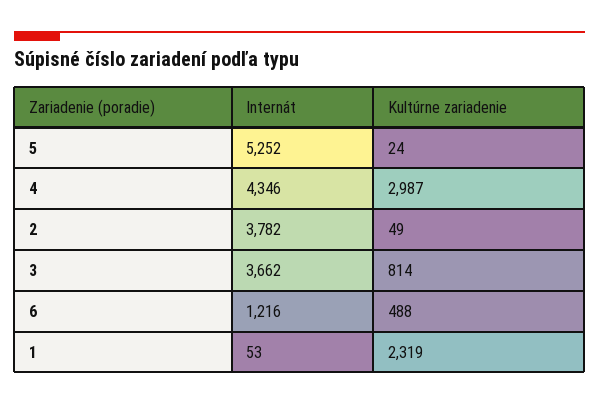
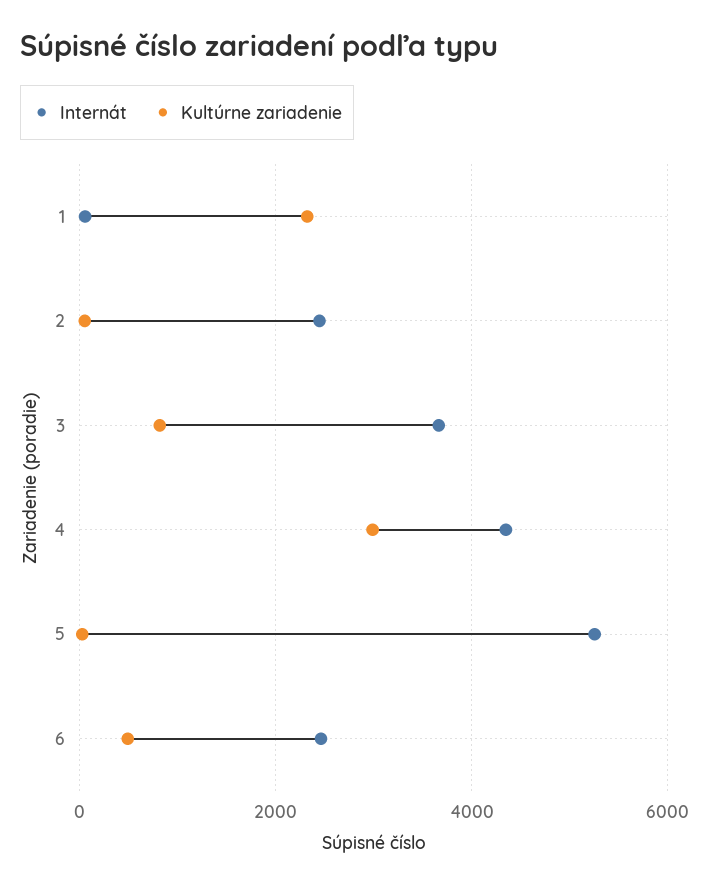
  {
    "Internát": {
      "5": 5252,
      "4": 4346,
-     "2": 3782,
+     "2": 2400,
      "3": 3662,
-     "6": 1216,
+     "6": 2400,
      "1": 53
    },
    "Kultúrne zariadenie": {
      "5": 24,
      "4": 2987,
      "2": 49,
      "3": 814,
      "6": 488,
      "1": 2319
    }
  }

